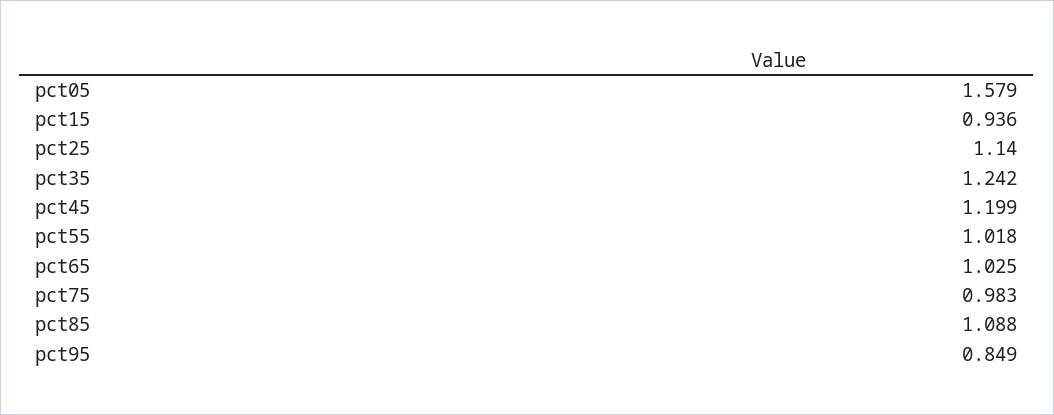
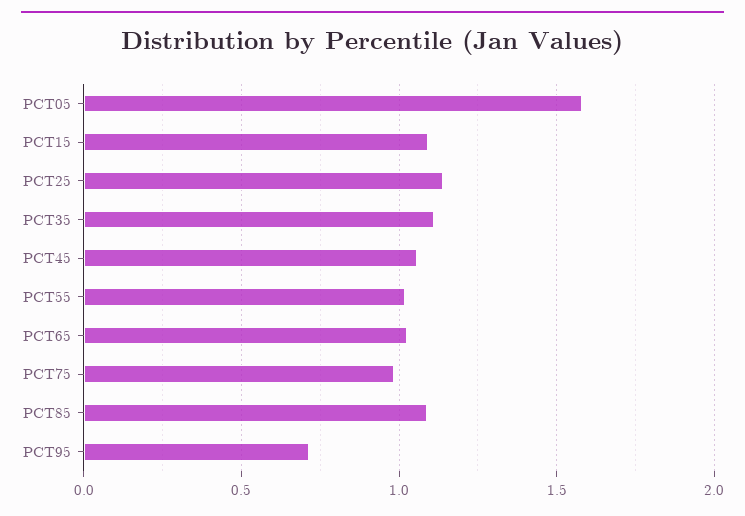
  {
    "pct05": 1.579,
-   "pct15": 0.936,
+   "pct15": 1.1,
    "pct25": 1.14,
-   "pct35": 1.242,
+   "pct35": 1.1,
-   "pct45": 1.199,
+   "pct45": 1.05,
    "pct55": 1.018,
    "pct65": 1.025,
    "pct75": 0.983,
    "pct85": 1.088,
-   "pct95": 0.849
+   "pct95": 0.7
  }

